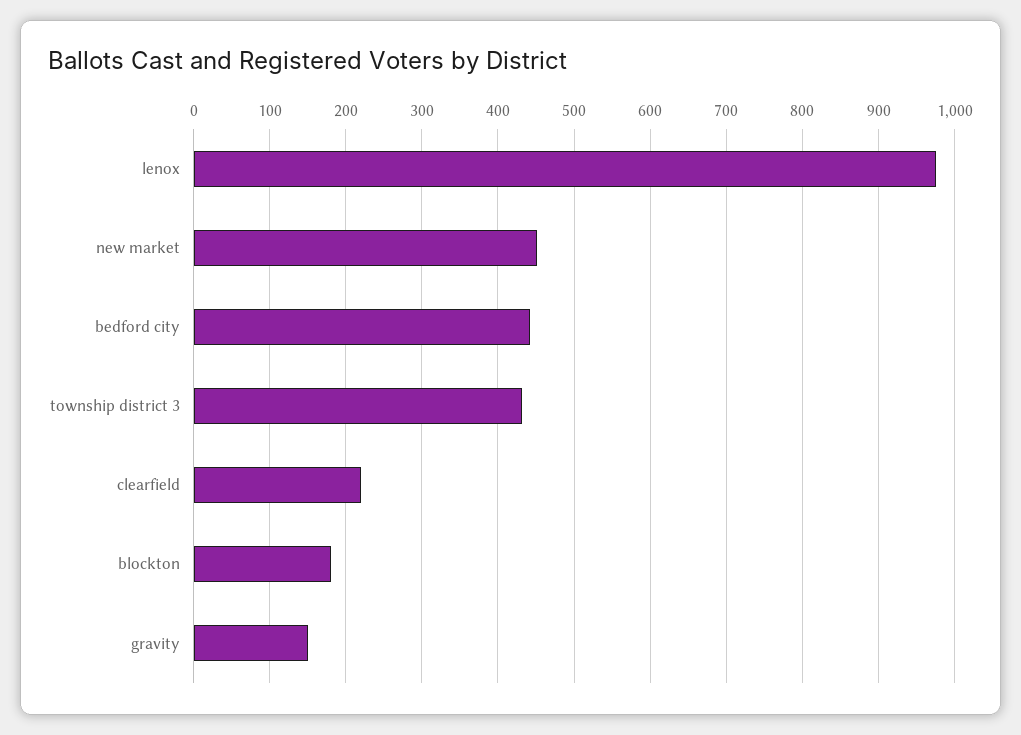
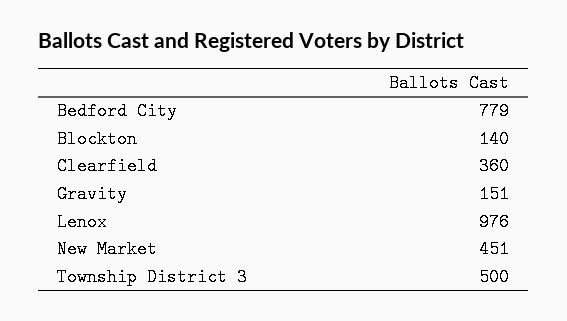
  {
    "lenox": 976,
    "new market": 451,
-   "bedford city": 440,
+   "bedford city": 779,
-   "township district 3": 430,
+   "township district 3": 500,
-   "clearfield": 220,
+   "clearfield": 360,
-   "blockton": 180,
+   "blockton": 140,
    "gravity": 151
  }

